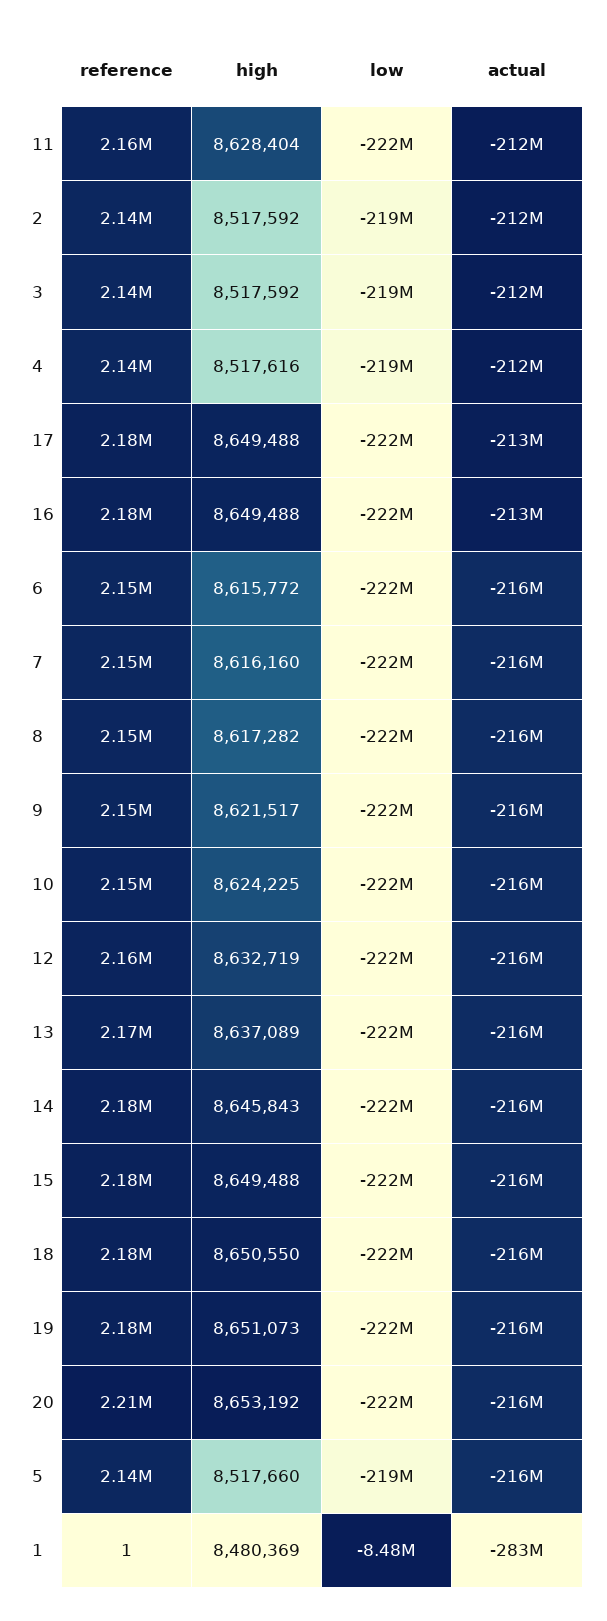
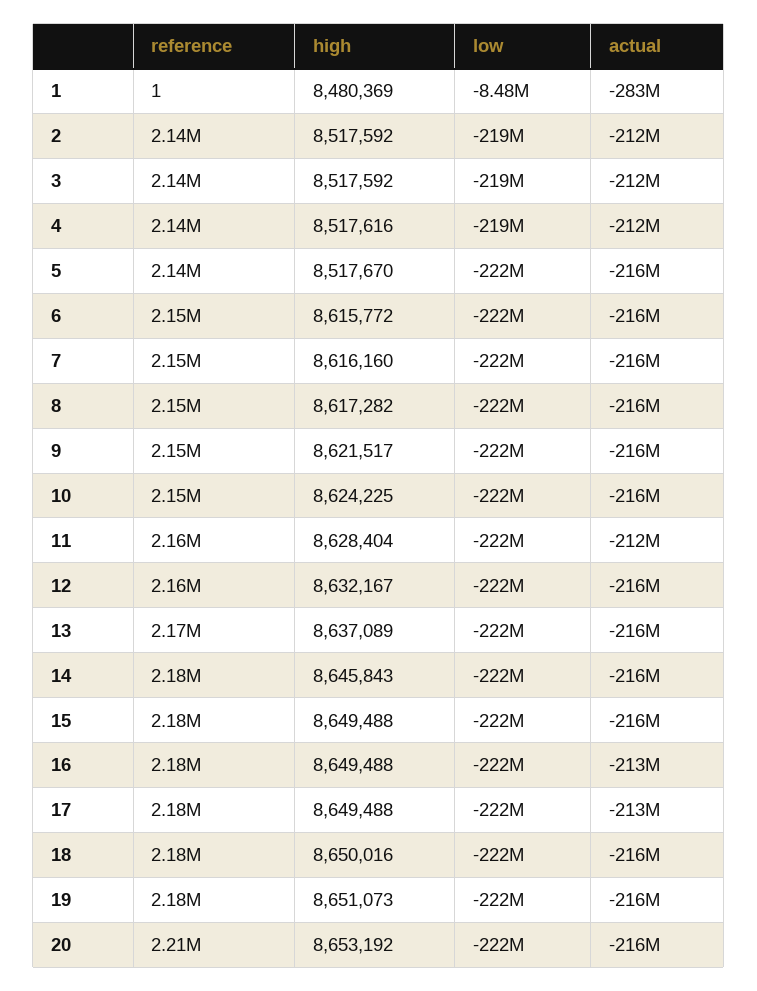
  {
    "reference": {
      "11": 2160000,
      "2": 2140000,
      "3": 2140000,
      "4": 2140000,
      "17": 2180000,
      "16": 2180000,
      "6": 2150000,
      "7": 2150000,
      "8": 2150000,
      "9": 2150000,
      "10": 2150000,
      "12": 2160000,
      "13": 2170000,
      "14": 2180000,
      "15": 2180000,
      "18": 2180000,
      "19": 2180000,
      "20": 2210000,
      "5": 2140000,
      "1": 1
    },
    "high": {
      "11": 8628404,
      "2": 8517592,
      "3": 8517592,
      "4": 8517616,
      "17": 8649488,
      "16": 8649488,
      "6": 8615772,
      "7": 8616160,
      "8": 8617282,
      "9": 8621517,
      "10": 8624225,
-     "12": 8632719,
+     "12": 8632167,
      "13": 8637089,
      "14": 8645843,
      "15": 8649488,
-     "18": 8650550,
+     "18": 8650016,
      "19": 8651073,
      "20": 8653192,
-     "5": 8517660,
+     "5": 8517670,
      "1": 8480369
    },
    "low": {
      "11": -222000000,
      "2": -219000000,
      "3": -219000000,
      "4": -219000000,
      "17": -222000000,
      "16": -222000000,
      "6": -222000000,
      "7": -222000000,
      "8": -222000000,
      "9": -222000000,
      "10": -222000000,
      "12": -222000000,
      "13": -222000000,
      "14": -222000000,
      "15": -222000000,
      "18": -222000000,
      "19": -222000000,
      "20": -222000000,
-     "5": -219000000,
+     "5": -222000000,
      "1": -8480000
    },
    "actual": {
      "11": -212000000,
      "2": -212000000,
      "3": -212000000,
      "4": -212000000,
      "17": -213000000,
      "16": -213000000,
      "6": -216000000,
      "7": -216000000,
      "8": -216000000,
      "9": -216000000,
      "10": -216000000,
      "12": -216000000,
      "13": -216000000,
      "14": -216000000,
      "15": -216000000,
      "18": -216000000,
      "19": -216000000,
      "20": -216000000,
      "5": -216000000,
      "1": -283000000
    }
  }

